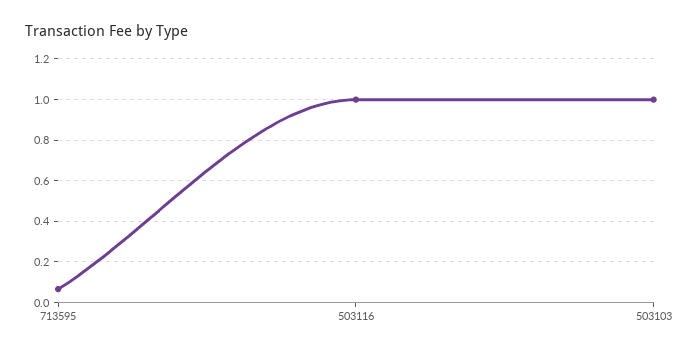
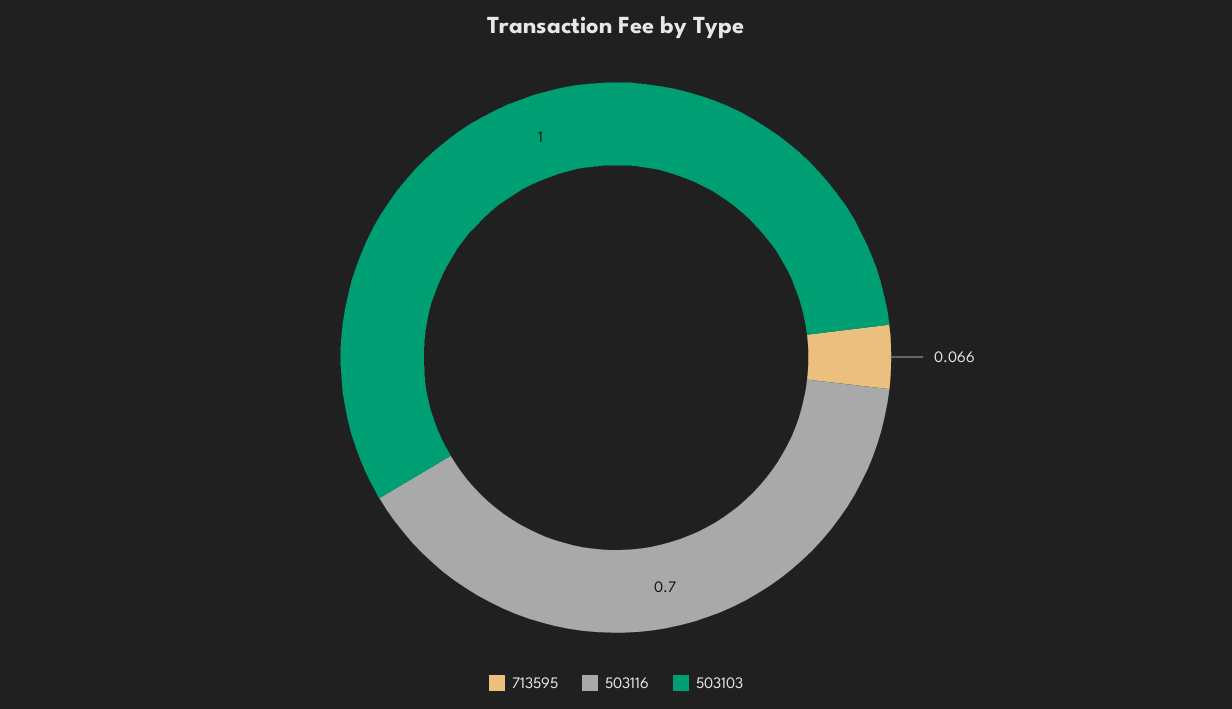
  {
    "713595": 0.066,
-   "503116": 1,
+   "503116": 0.7,
    "503103": 1
  }

